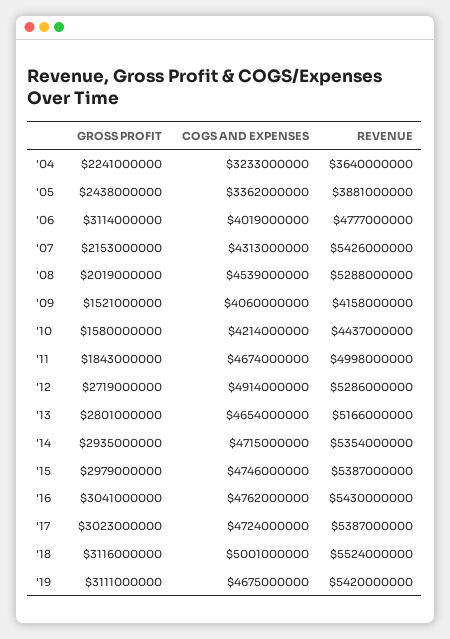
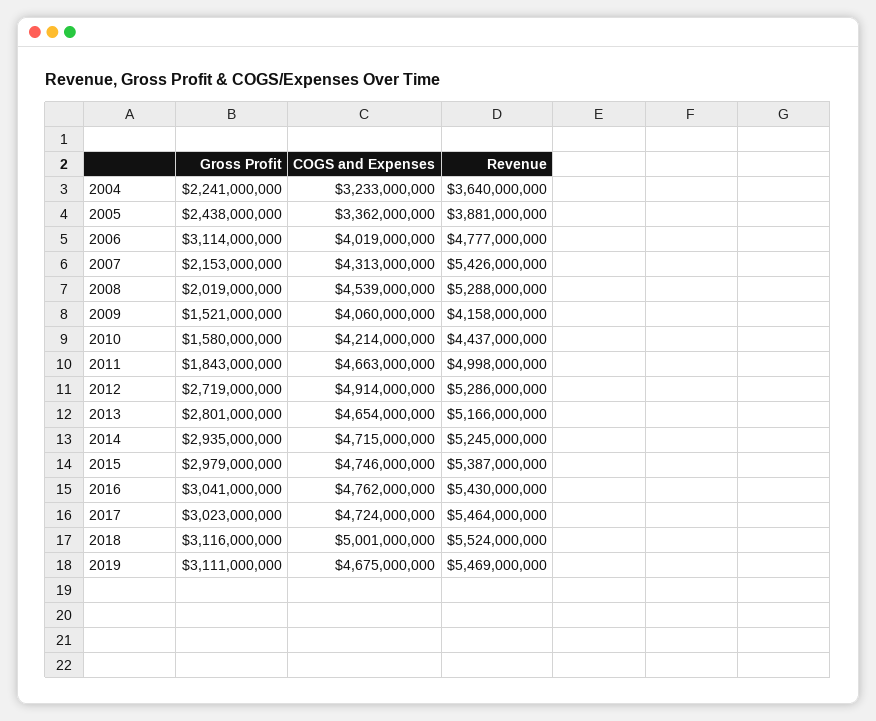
  {
    "GROSS PROFIT": {
      "'04": 2241000000,
      "'05": 2438000000,
      "'06": 3114000000,
      "'07": 2153000000,
      "'08": 2019000000,
      "'09": 1521000000,
      "'10": 1580000000,
      "'11": 1843000000,
      "'12": 2719000000,
      "'13": 2801000000,
      "'14": 2935000000,
      "'15": 2979000000,
      "'16": 3041000000,
      "'17": 3023000000,
      "'18": 3116000000,
      "'19": 3111000000
    },
    "COGS AND EXPENSES": {
      "'04": 3233000000,
      "'05": 3362000000,
      "'06": 4019000000,
      "'07": 4313000000,
      "'08": 4539000000,
      "'09": 4060000000,
      "'10": 4214000000,
-     "'11": 4674000000,
+     "'11": 4663000000,
      "'12": 4914000000,
      "'13": 4654000000,
      "'14": 4715000000,
      "'15": 4746000000,
      "'16": 4762000000,
      "'17": 4724000000,
      "'18": 5001000000,
      "'19": 4675000000
    },
    "REVENUE": {
      "'04": 3640000000,
      "'05": 3881000000,
      "'06": 4777000000,
      "'07": 5426000000,
      "'08": 5288000000,
      "'09": 4158000000,
      "'10": 4437000000,
      "'11": 4998000000,
      "'12": 5286000000,
      "'13": 5166000000,
-     "'14": 5354000000,
+     "'14": 5245000000,
      "'15": 5387000000,
      "'16": 5430000000,
-     "'17": 5387000000,
+     "'17": 5464000000,
      "'18": 5524000000,
-     "'19": 5420000000
+     "'19": 5469000000
    }
  }

